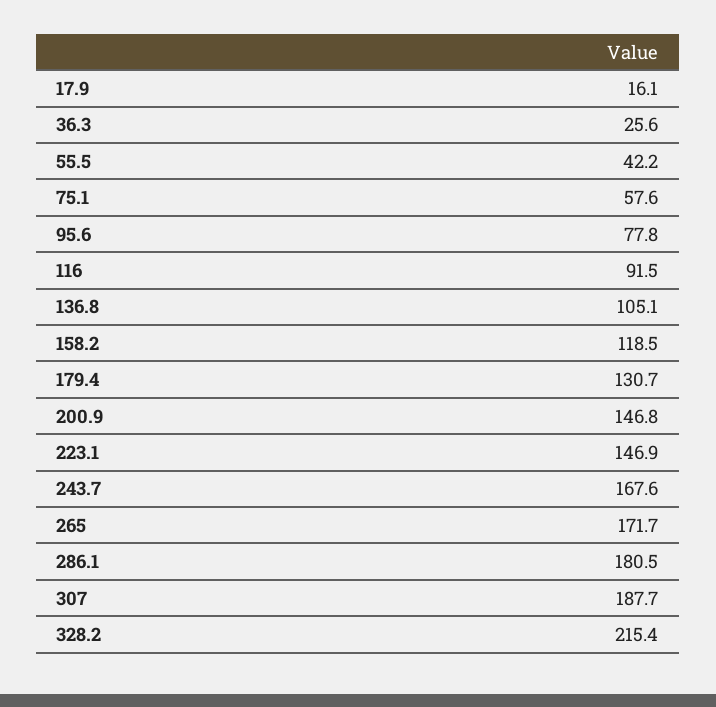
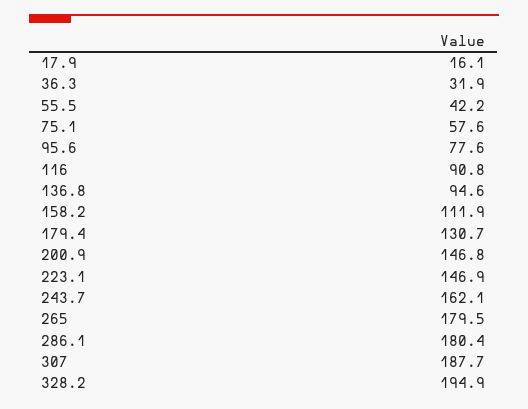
  {
    "17.9": 16.1,
-   "36.3": 25.6,
+   "36.3": 31.9,
    "55.5": 42.2,
    "75.1": 57.6,
-   "95.6": 77.8,
+   "95.6": 77.6,
-   "116": 91.5,
+   "116": 90.8,
-   "136.8": 105.1,
+   "136.8": 94.6,
-   "158.2": 118.5,
+   "158.2": 111.9,
    "179.4": 130.7,
    "200.9": 146.8,
    "223.1": 146.9,
-   "243.7": 167.6,
+   "243.7": 162.1,
-   "265": 171.7,
+   "265": 179.5,
-   "286.1": 180.5,
+   "286.1": 180.4,
    "307": 187.7,
-   "328.2": 215.4
+   "328.2": 194.9
  }

